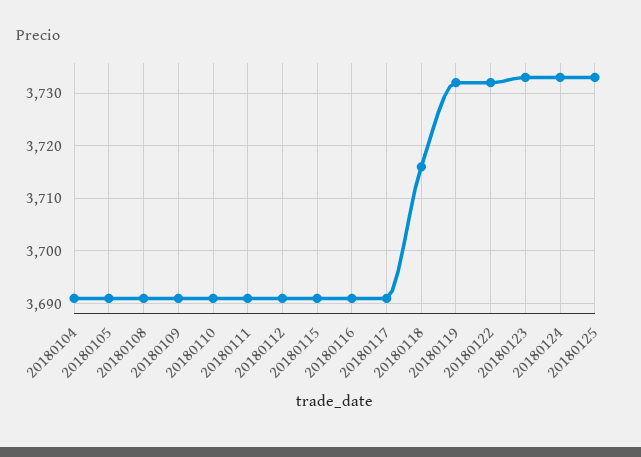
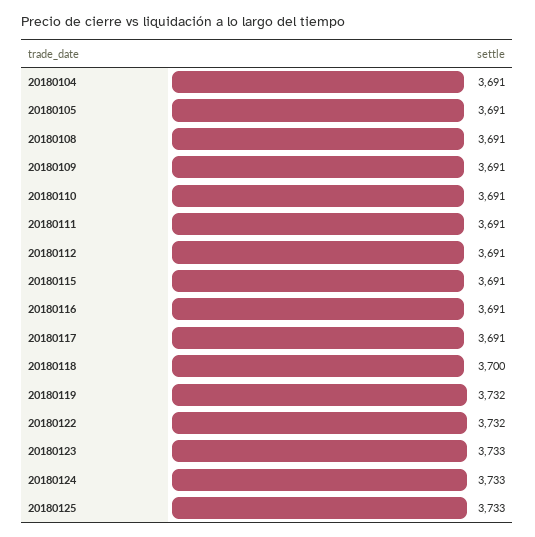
  {
    "20180104": 3691,
    "20180105": 3691,
    "20180108": 3691,
    "20180109": 3691,
    "20180110": 3691,
    "20180111": 3691,
    "20180112": 3691,
    "20180115": 3691,
    "20180116": 3691,
    "20180117": 3691,
-   "20180118": 3715,
+   "20180118": 3700,
    "20180119": 3732,
    "20180122": 3732,
    "20180123": 3733,
    "20180124": 3733,
    "20180125": 3733
  }

